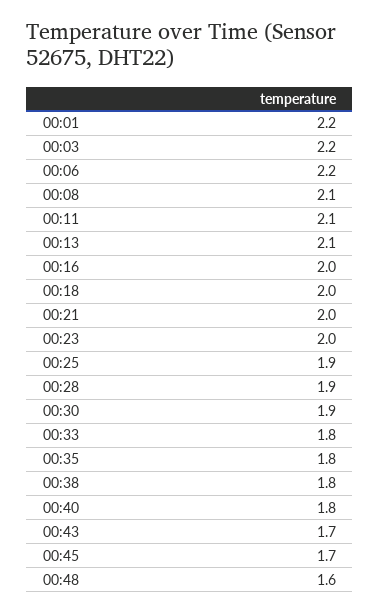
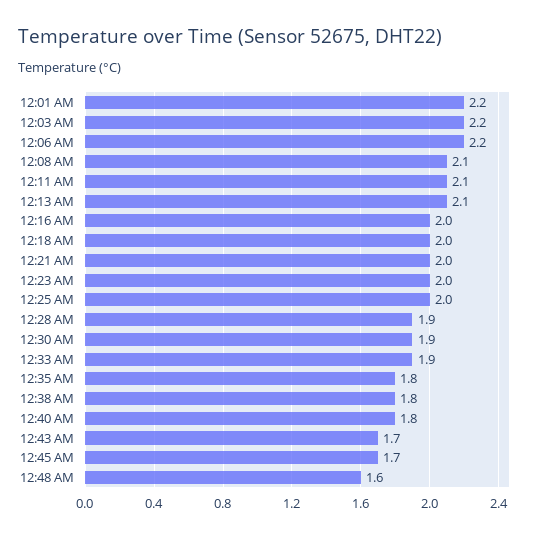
  {
    "00:01": 2.2,
    "00:03": 2.2,
    "00:06": 2.2,
    "00:08": 2.1,
    "00:11": 2.1,
    "00:13": 2.1,
    "00:16": 2,
    "00:18": 2,
    "00:21": 2,
    "00:23": 2,
-   "00:25": 1.9,
+   "00:25": 2,
    "00:28": 1.9,
    "00:30": 1.9,
-   "00:33": 1.8,
+   "00:33": 1.9,
    "00:35": 1.8,
    "00:38": 1.8,
    "00:40": 1.8,
    "00:43": 1.7,
    "00:45": 1.7,
    "00:48": 1.6
  }

